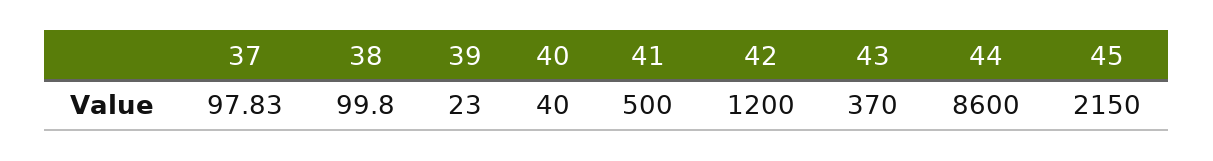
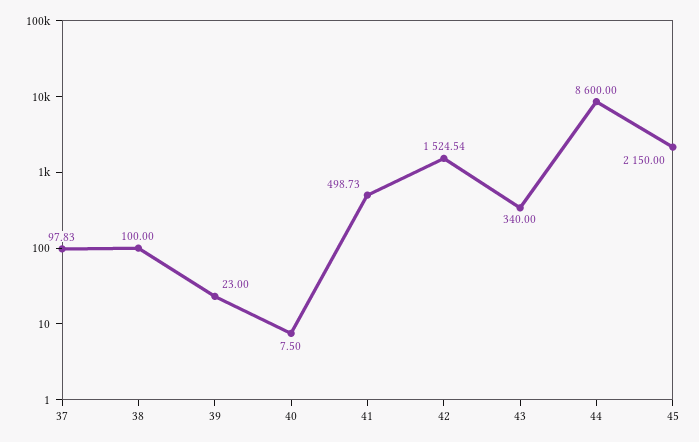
  {
    "37": 97.83,
-   "38": 99.8,
+   "38": 100,
    "39": 23,
-   "40": 40,
+   "40": 7.5,
-   "41": 500,
+   "41": 498.73,
-   "42": 1200,
+   "42": 1524.54,
-   "43": 370,
+   "43": 340,
    "44": 8600,
    "45": 2150
  }

